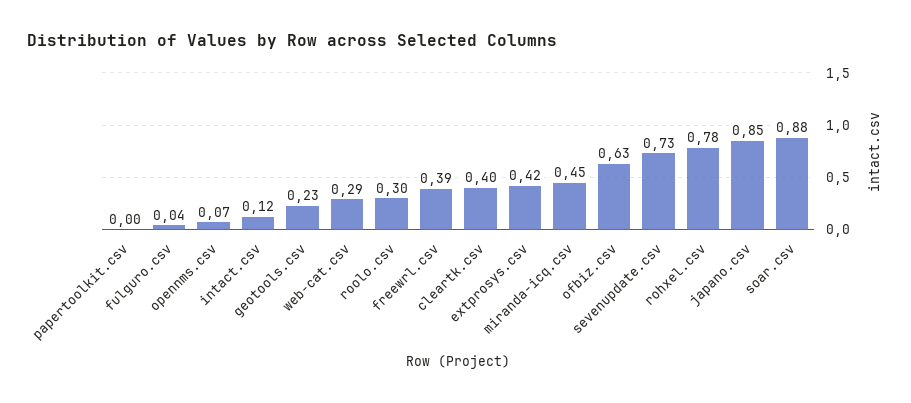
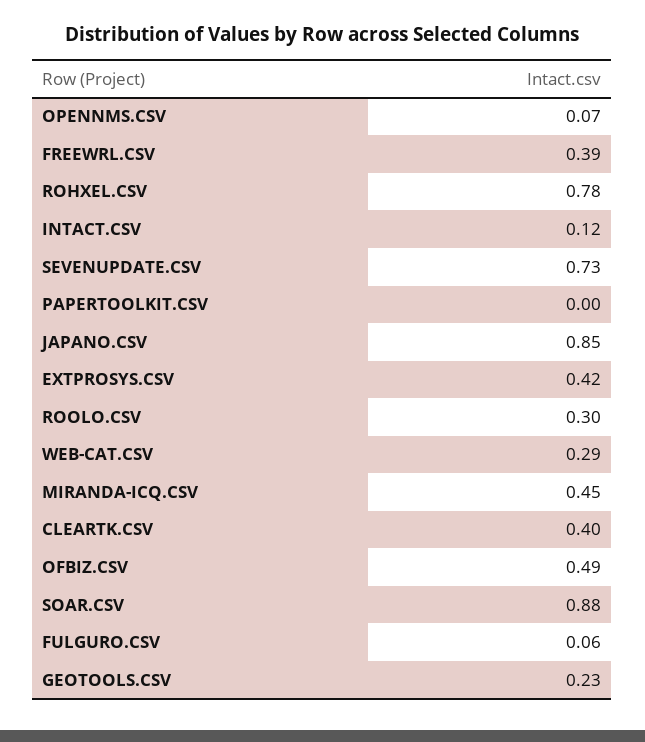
  {
    "papertoolkit.csv": 0,
-   "fulguro.csv": 0.04,
+   "fulguro.csv": 0.06,
    "opennms.csv": 0.07,
    "intact.csv": 0.12,
    "geotools.csv": 0.23,
    "web-cat.csv": 0.29,
    "roolo.csv": 0.3,
    "freewrl.csv": 0.39,
    "cleartk.csv": 0.4,
    "extprosys.csv": 0.42,
    "miranda-icq.csv": 0.45,
-   "ofbiz.csv": 0.63,
+   "ofbiz.csv": 0.49,
    "sevenupdate.csv": 0.73,
    "rohxel.csv": 0.78,
    "japano.csv": 0.85,
    "soar.csv": 0.88
  }

